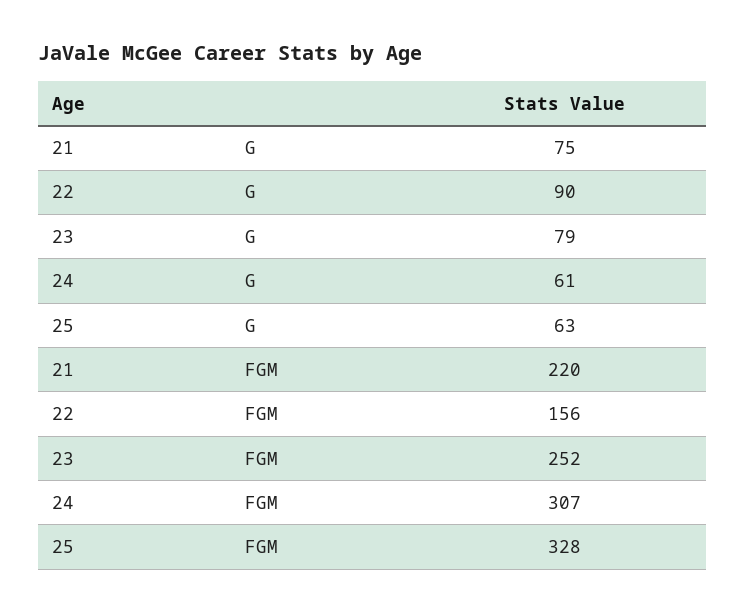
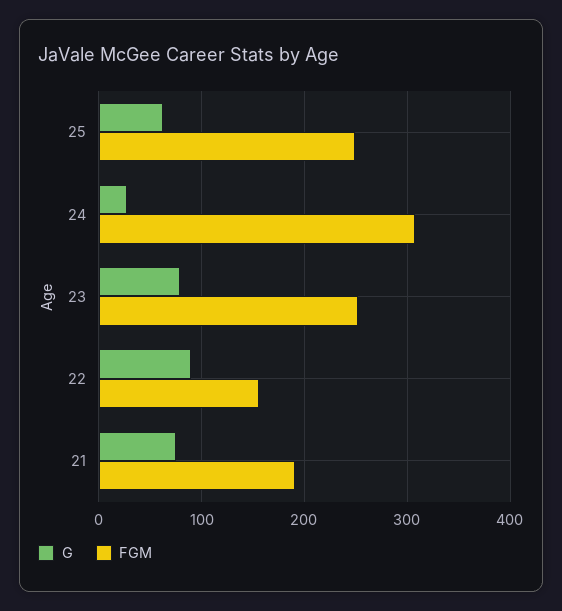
  {
    "G": {
      "21": 75,
      "22": 90,
      "23": 79,
-     "24": 61,
+     "24": 30,
      "25": 63
    },
    "FGM": {
-     "21": 220,
+     "21": 190,
      "22": 156,
      "23": 252,
      "24": 307,
-     "25": 328
+     "25": 250
    }
  }

